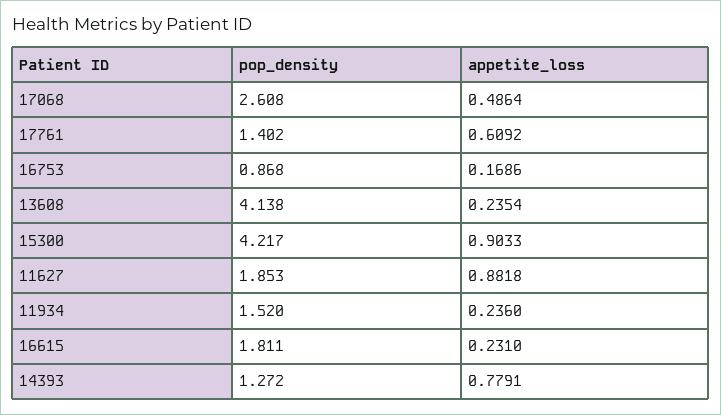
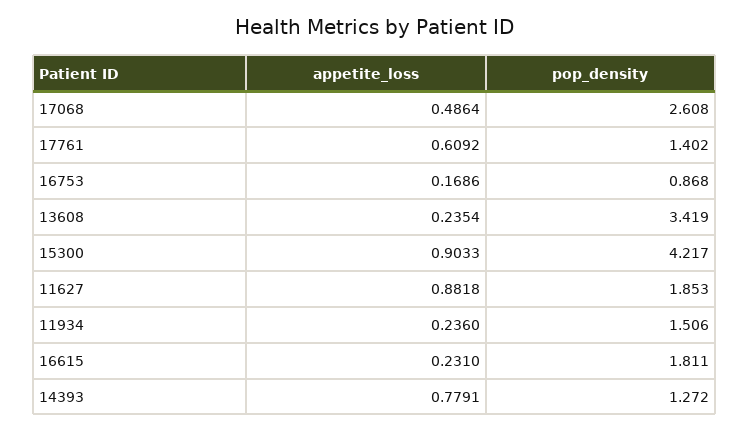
  {
    "pop_density": {
      "17068": 2.608,
      "17761": 1.402,
      "16753": 0.868,
-     "13608": 4.138,
+     "13608": 3.419,
      "15300": 4.217,
      "11627": 1.853,
-     "11934": 1.52,
+     "11934": 1.506,
      "16615": 1.811,
      "14393": 1.272
    },
    "appetite_loss": {
      "17068": 0.4864,
      "17761": 0.6092,
      "16753": 0.1686,
      "13608": 0.2354,
      "15300": 0.9033,
      "11627": 0.8818,
      "11934": 0.236,
      "16615": 0.231,
      "14393": 0.7791
    }
  }

